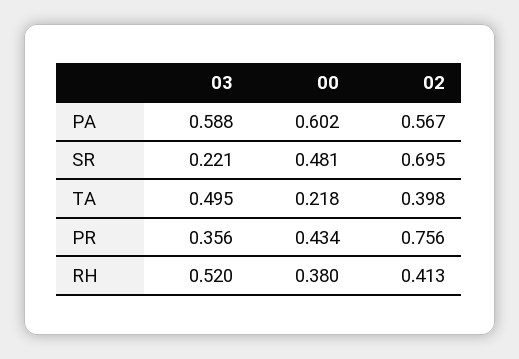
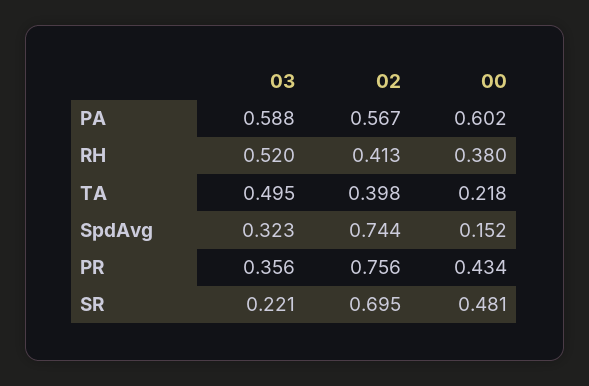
  {
    "03": {
      "PA": 0.588,
      "SR": 0.221,
      "TA": 0.495,
      "PR": 0.356,
-     "RH": 0.52
+     "RH": 0.52,
+     "SpdAvg": 0.323
    },
    "00": {
      "PA": 0.602,
      "SR": 0.481,
      "TA": 0.218,
      "PR": 0.434,
-     "RH": 0.38
+     "RH": 0.38,
+     "SpdAvg": 0.152
    },
    "02": {
      "PA": 0.567,
      "SR": 0.695,
      "TA": 0.398,
      "PR": 0.756,
-     "RH": 0.413
+     "RH": 0.413,
+     "SpdAvg": 0.744
    }
  }

